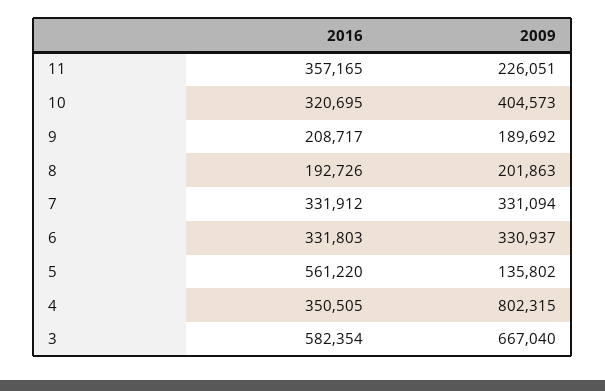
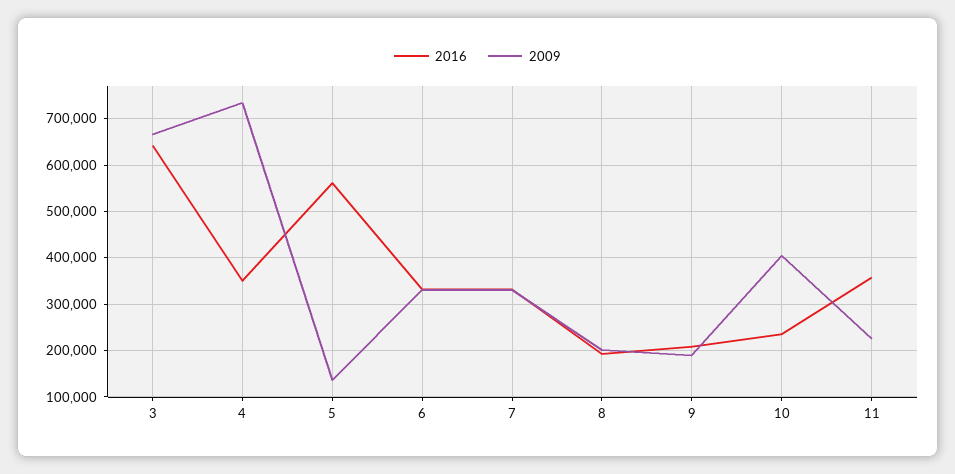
  {
    "2016": {
      "11": 357165,
-     "10": 320695,
+     "10": 240000,
      "9": 208717,
      "8": 192726,
      "7": 331912,
      "6": 331803,
      "5": 561220,
      "4": 350505,
-     "3": 582354
+     "3": 640000
    },
    "2009": {
      "11": 226051,
      "10": 404573,
      "9": 189692,
      "8": 201863,
      "7": 331094,
      "6": 330937,
      "5": 135802,
-     "4": 802315,
+     "4": 740000,
      "3": 667040
    }
  }

